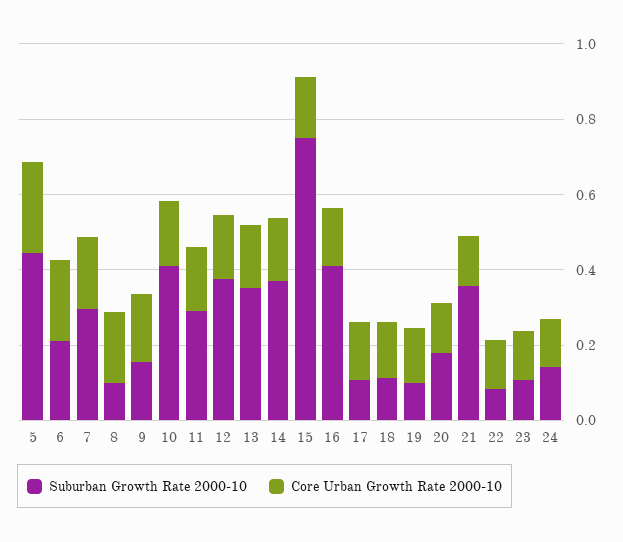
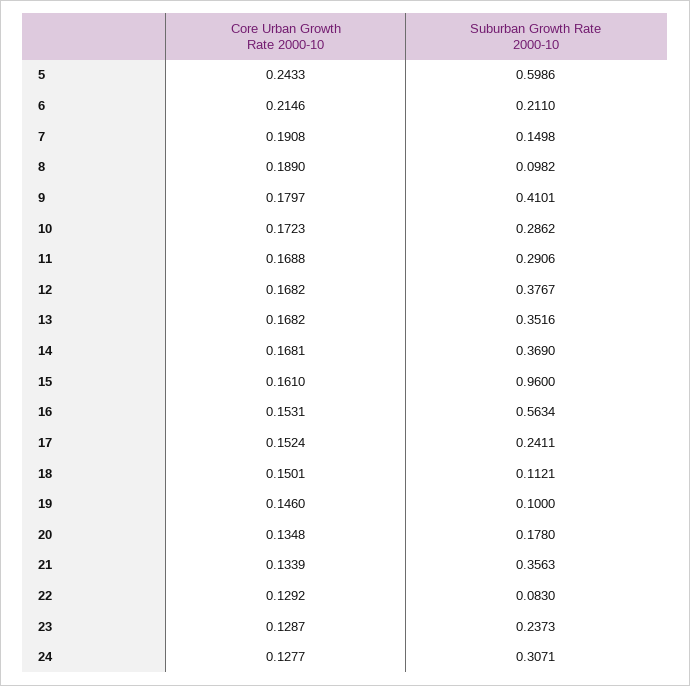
  {
    "Suburban Growth Rate 2000-10": {
-     "5": 0.45,
+     "5": 0.5986,
      "6": 0.211,
-     "7": 0.3,
+     "7": 0.1498,
      "8": 0.0982,
-     "9": 0.15,
+     "9": 0.4101,
-     "10": 0.4,
+     "10": 0.2862,
      "11": 0.2906,
      "12": 0.3767,
      "13": 0.3516,
      "14": 0.369,
-     "15": 0.75,
+     "15": 0.96,
-     "16": 0.4,
+     "16": 0.5634,
-     "17": 0.1,
+     "17": 0.2411,
      "18": 0.1121,
      "19": 0.1,
      "20": 0.178,
      "21": 0.3563,
      "22": 0.083,
-     "23": 0.1,
+     "23": 0.2373,
-     "24": 0.15
+     "24": 0.3071
    },
    "Core Urban Growth Rate 2000-10": {
      "5": 0.2433,
      "6": 0.2146,
      "7": 0.1908,
      "8": 0.189,
      "9": 0.1797,
      "10": 0.1723,
      "11": 0.1688,
      "12": 0.1682,
      "13": 0.1682,
      "14": 0.1681,
      "15": 0.161,
      "16": 0.1531,
      "17": 0.1524,
      "18": 0.1501,
      "19": 0.146,
      "20": 0.1348,
      "21": 0.1339,
      "22": 0.1292,
      "23": 0.1287,
      "24": 0.1277
    }
  }

